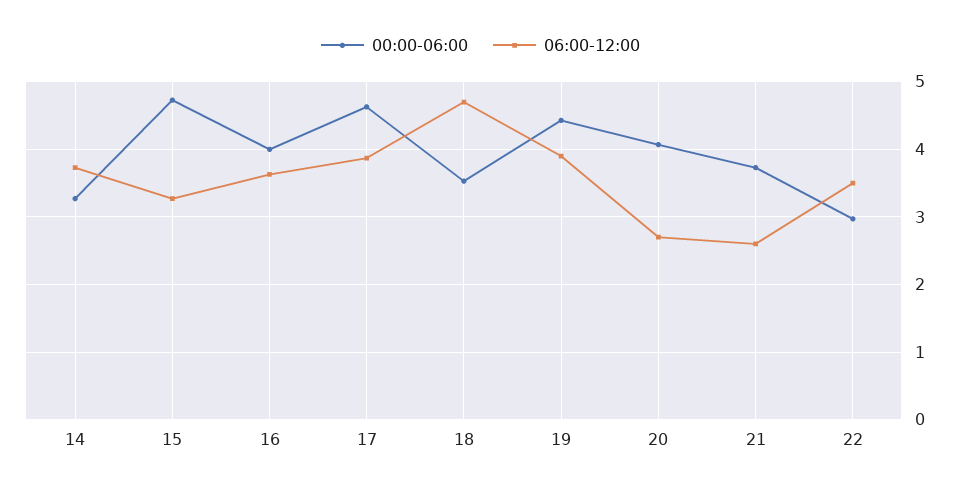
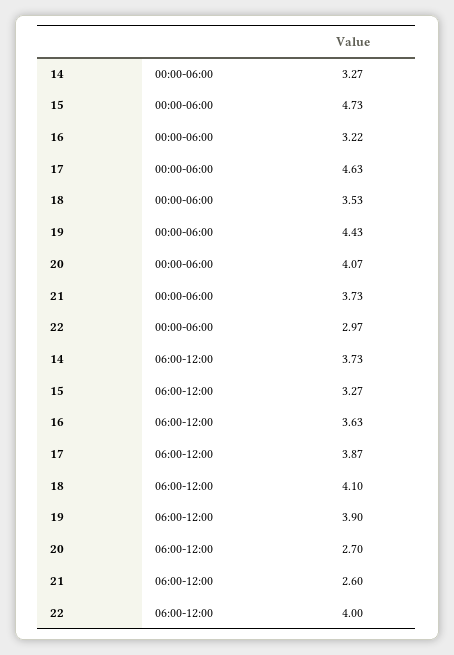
  {
    "00:00-06:00": {
      "14": 3.27,
      "15": 4.73,
-     "16": 4,
+     "16": 3.22,
      "17": 4.63,
      "18": 3.53,
      "19": 4.43,
      "20": 4.07,
      "21": 3.73,
      "22": 2.97
    },
    "06:00-12:00": {
      "14": 3.73,
      "15": 3.27,
      "16": 3.63,
      "17": 3.87,
-     "18": 4.7,
+     "18": 4.1,
      "19": 3.9,
      "20": 2.7,
      "21": 2.6,
-     "22": 3.5
+     "22": 4
    }
  }

